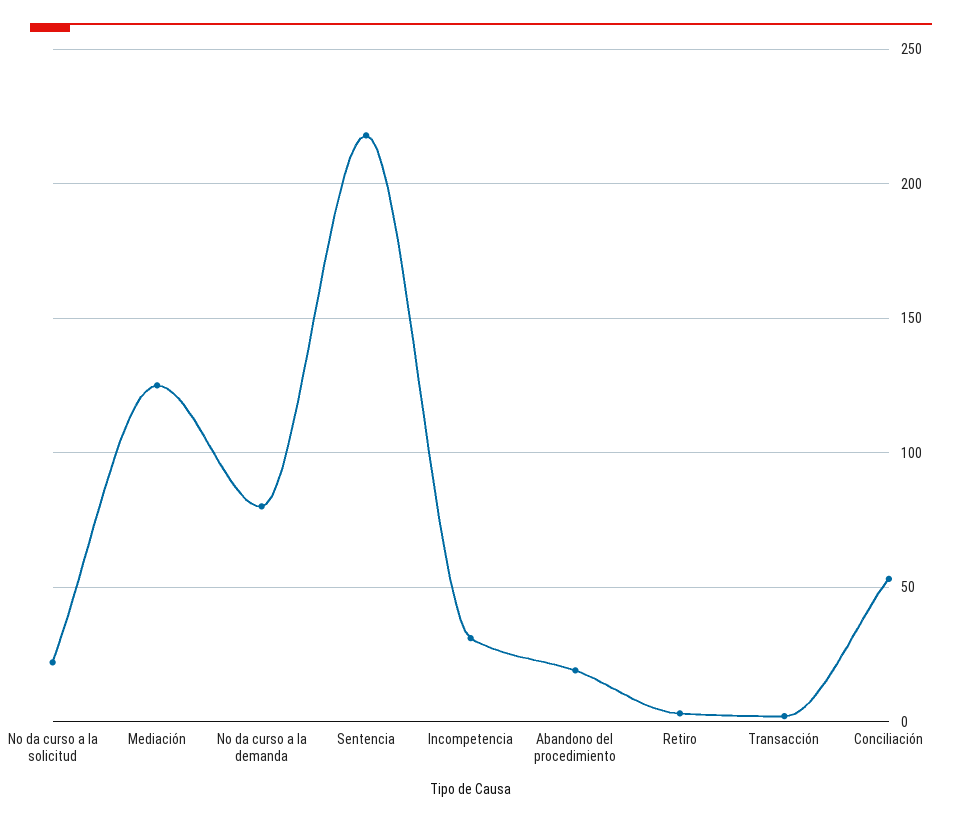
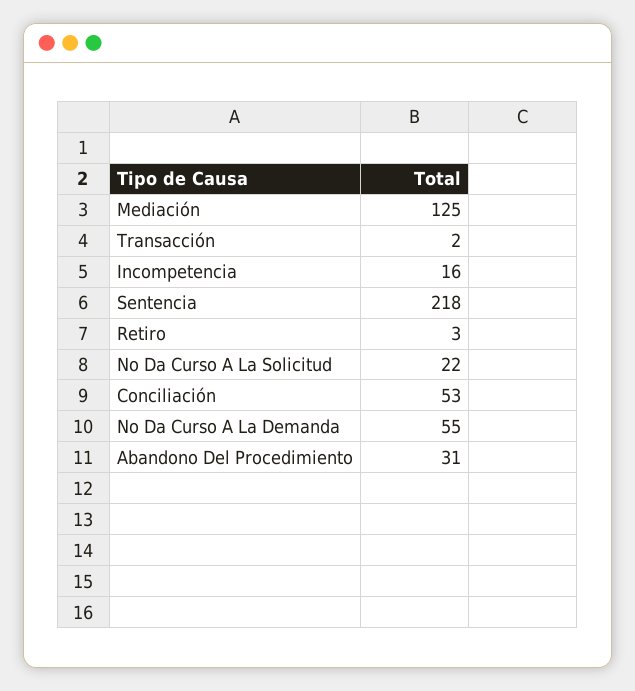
  {
    "No da curso a la solicitud": 22,
    "Mediación": 125,
-   "No da curso a la demanda": 80,
+   "No da curso a la demanda": 55,
    "Sentencia": 218,
-   "Incompetencia": 30,
+   "Incompetencia": 16,
-   "Abandono del procedimiento": 20,
+   "Abandono del procedimiento": 31,
    "Retiro": 3,
    "Transacción": 2,
    "Conciliación": 53
  }

